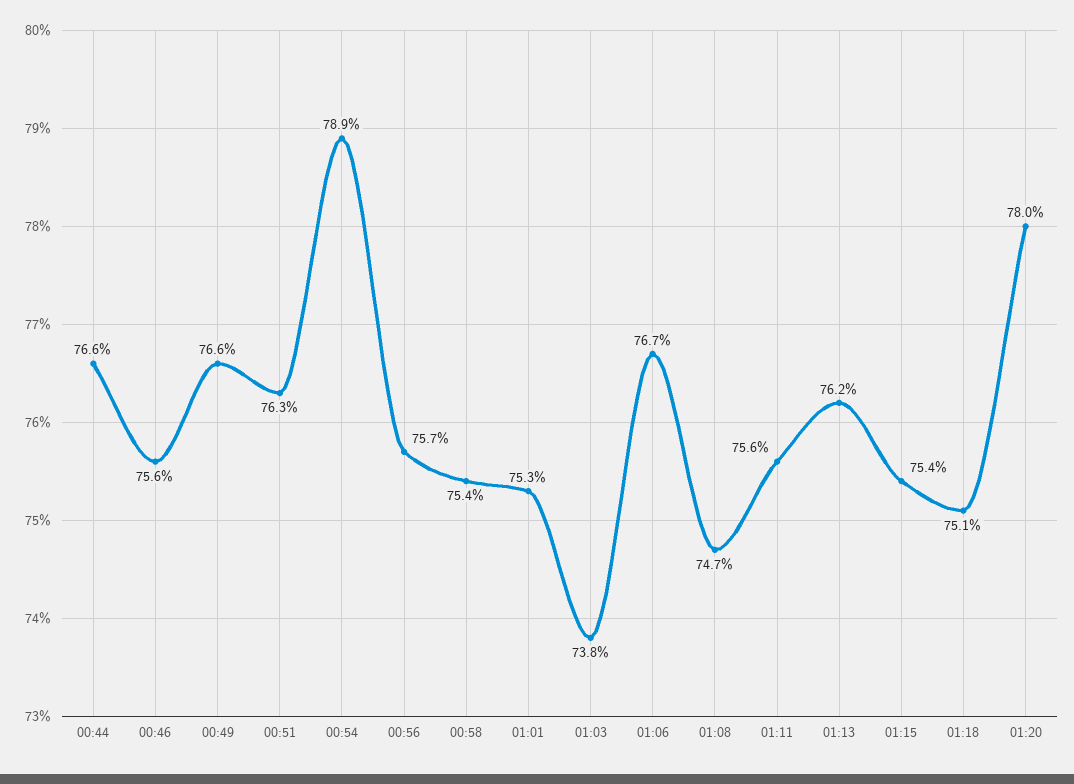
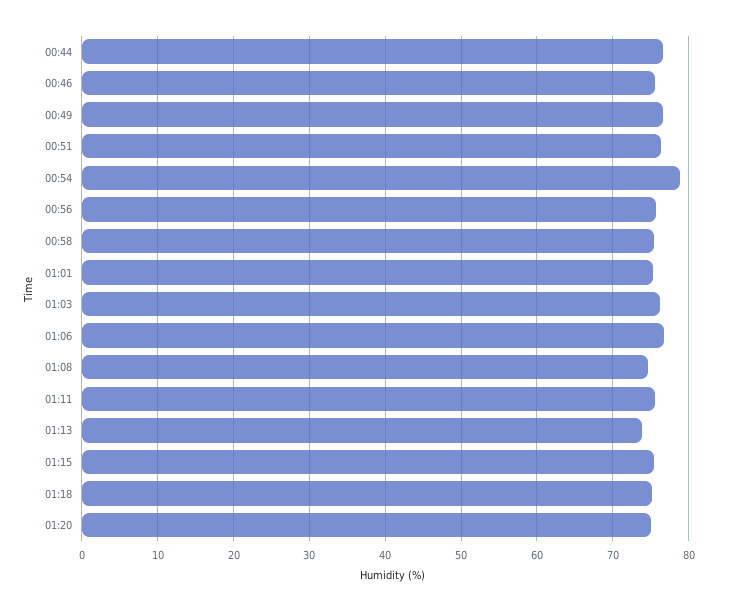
  {
    "00:44": 76.6,
    "00:46": 75.6,
    "00:49": 76.6,
    "00:51": 76.3,
    "00:54": 78.9,
    "00:56": 75.7,
    "00:58": 75.4,
    "01:01": 75.3,
-   "01:03": 73.8,
+   "01:03": 76,
    "01:06": 76.7,
    "01:08": 74.7,
    "01:11": 75.6,
-   "01:13": 76.2,
+   "01:13": 74,
    "01:15": 75.4,
    "01:18": 75.1,
-   "01:20": 78
+   "01:20": 75
  }

